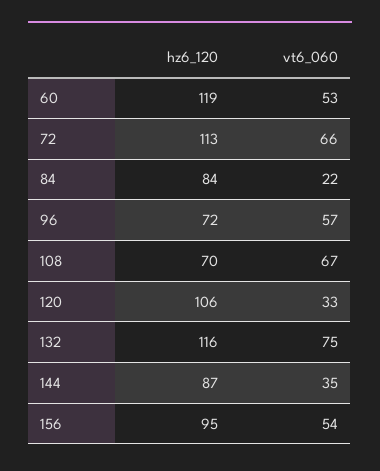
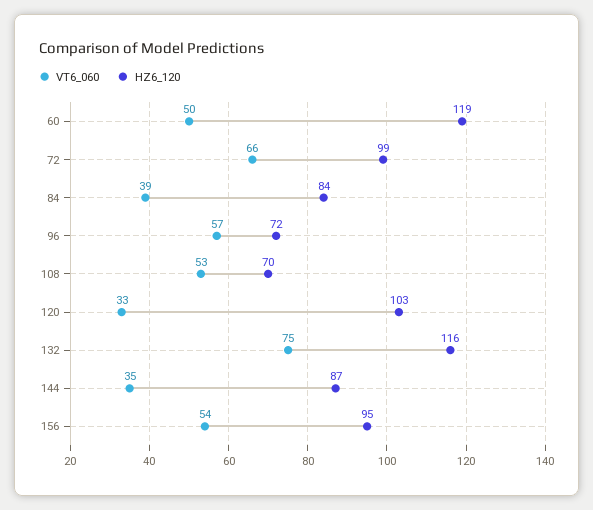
  {
    "hz6_120": {
      "60": 119,
-     "72": 113,
+     "72": 99,
      "84": 84,
      "96": 72,
      "108": 70,
-     "120": 106,
+     "120": 103,
      "132": 116,
      "144": 87,
      "156": 95
    },
    "vt6_060": {
-     "60": 53,
+     "60": 50,
      "72": 66,
-     "84": 22,
+     "84": 39,
      "96": 57,
-     "108": 67,
+     "108": 53,
      "120": 33,
      "132": 75,
      "144": 35,
      "156": 54
    }
  }

